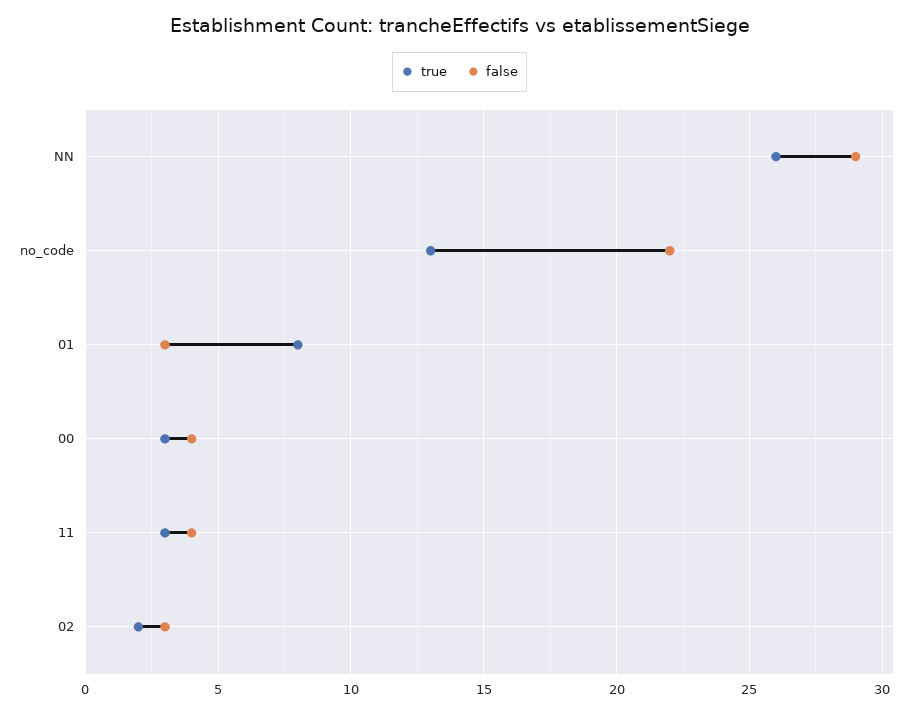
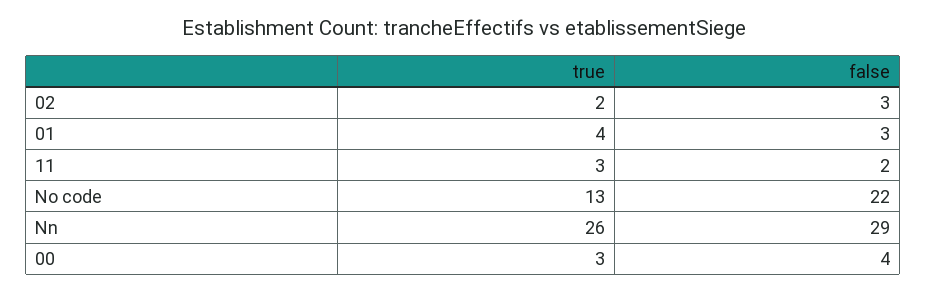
  {
    "true": {
      "NN": 26,
      "no_code": 13,
-     "01": 8,
+     "01": 4,
      "00": 3,
      "11": 3,
      "02": 2
    },
    "false": {
      "NN": 29,
      "no_code": 22,
      "01": 3,
      "00": 4,
-     "11": 4,
+     "11": 2,
      "02": 3
    }
  }

